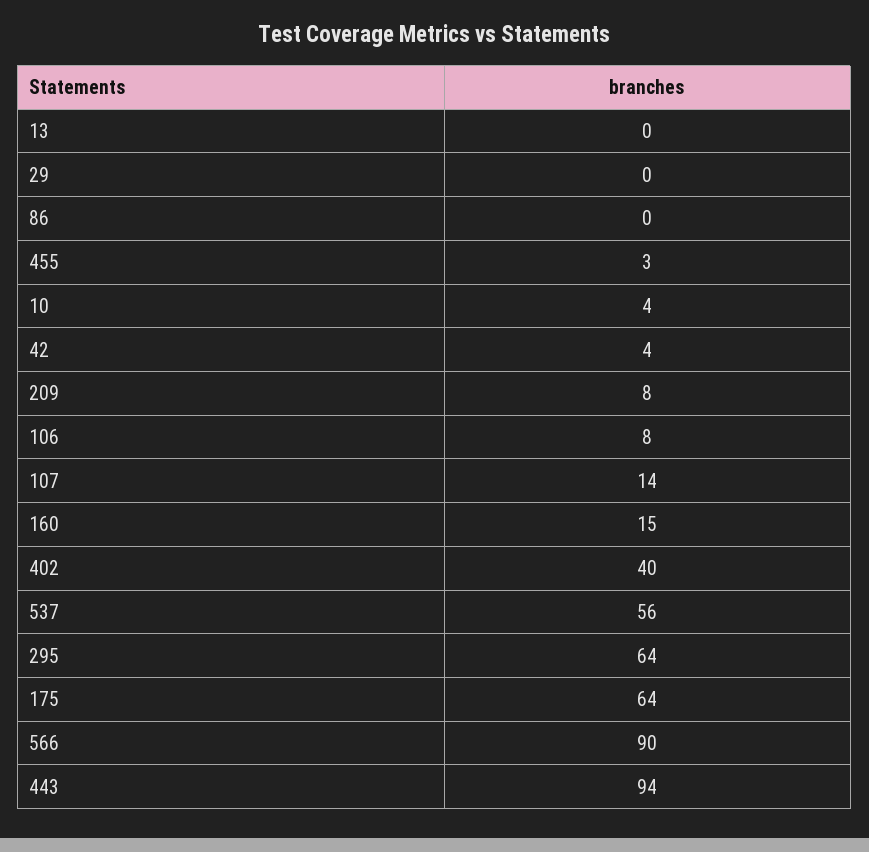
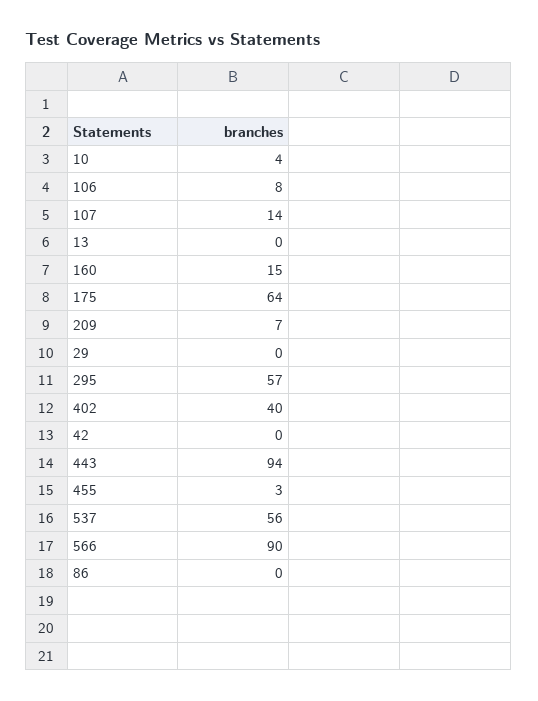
  {
    "13": 0,
    "29": 0,
    "86": 0,
    "455": 3,
    "10": 4,
-   "42": 4,
+   "42": 0,
-   "209": 8,
+   "209": 7,
    "106": 8,
    "107": 14,
    "160": 15,
    "402": 40,
    "537": 56,
-   "295": 64,
+   "295": 57,
    "175": 64,
    "566": 90,
    "443": 94
  }

